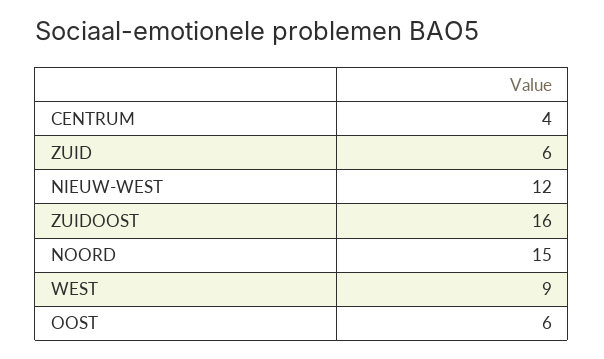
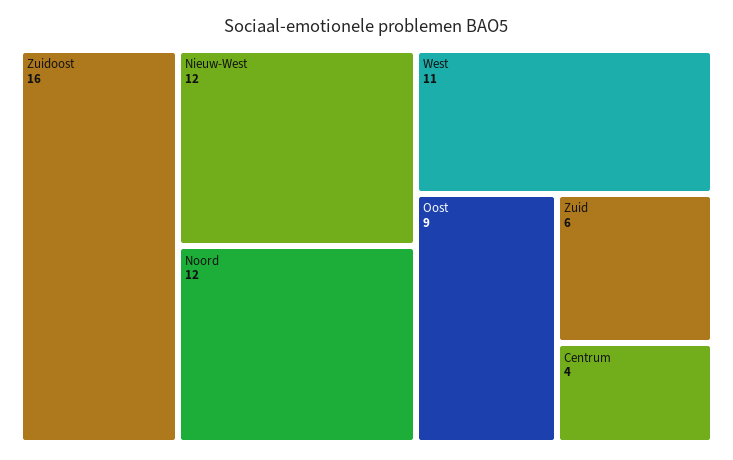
  {
    "CENTRUM": 4,
    "ZUID": 6,
    "NIEUW-WEST": 12,
    "ZUIDOOST": 16,
-   "NOORD": 15,
+   "NOORD": 12,
-   "WEST": 9,
+   "WEST": 11,
-   "OOST": 6
+   "OOST": 9
  }

